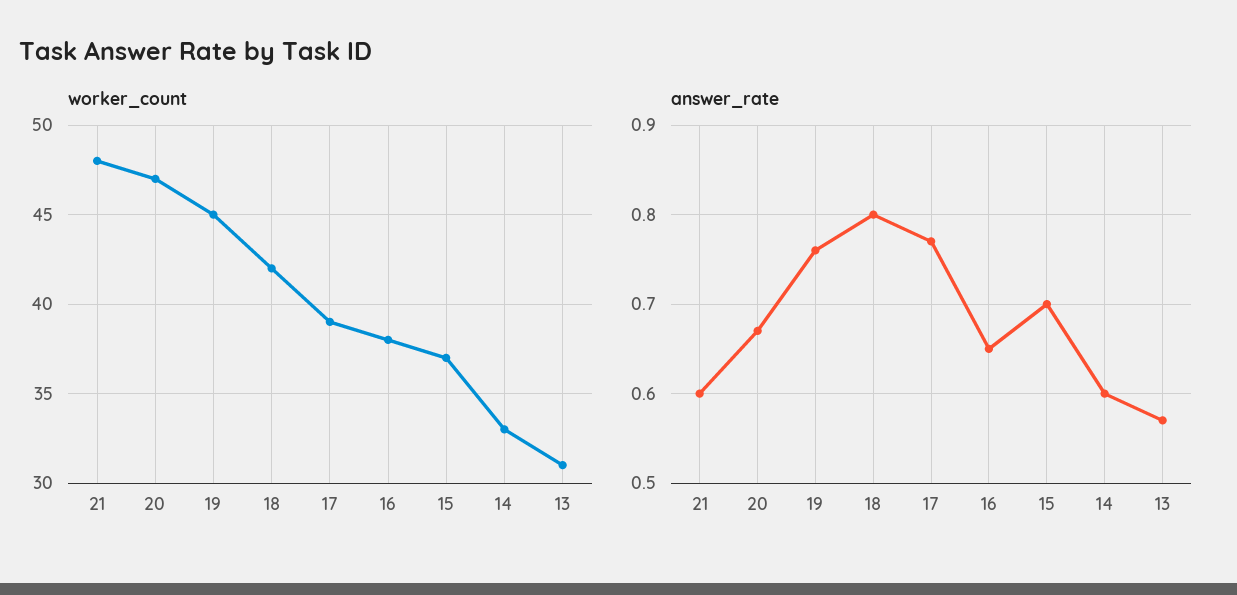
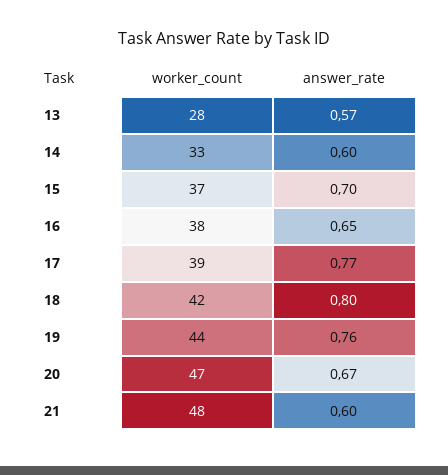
  {
    "worker_count": {
      "21": 48,
      "20": 47,
-     "19": 45,
+     "19": 44,
      "18": 42,
      "17": 39,
      "16": 38,
      "15": 37,
      "14": 33,
-     "13": 31
+     "13": 28
    },
    "answer_rate": {
      "21": 0.6,
      "20": 0.67,
      "19": 0.76,
      "18": 0.8,
      "17": 0.77,
      "16": 0.65,
      "15": 0.7,
      "14": 0.6,
      "13": 0.57
    }
  }

